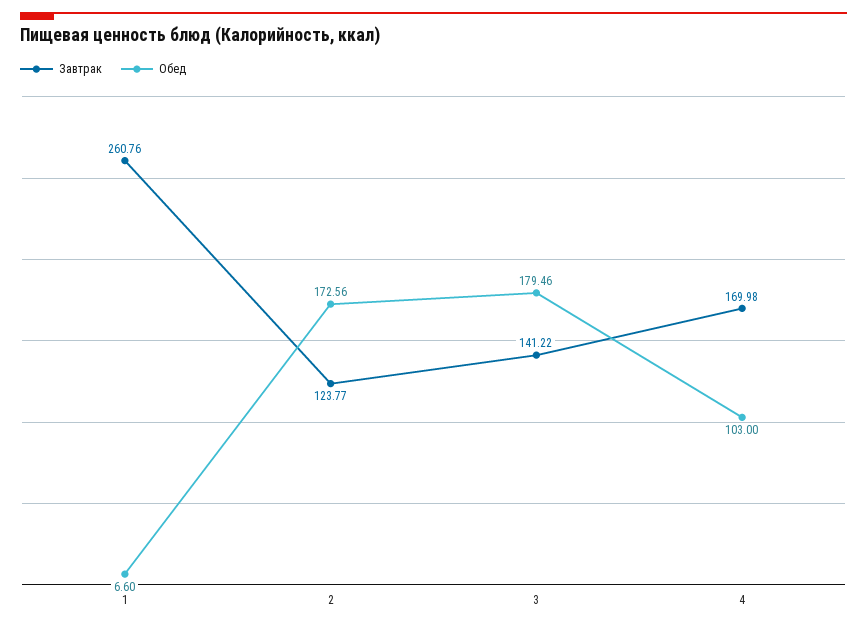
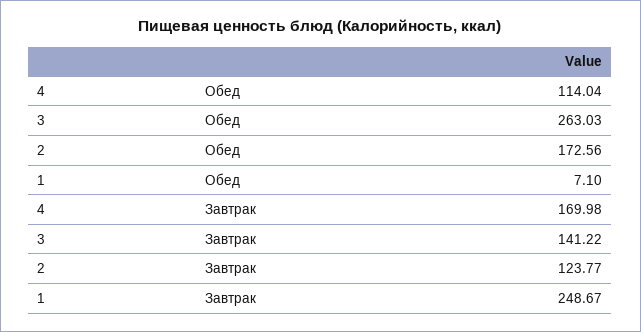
  {
    "Завтрак": {
-     "1": 260.76,
+     "1": 248.67,
      "2": 123.77,
      "3": 141.22,
      "4": 169.98
    },
    "Обед": {
-     "1": 6.6,
+     "1": 7.1,
      "2": 172.56,
-     "3": 179.46,
+     "3": 263.03,
-     "4": 103
+     "4": 114.04
    }
  }

